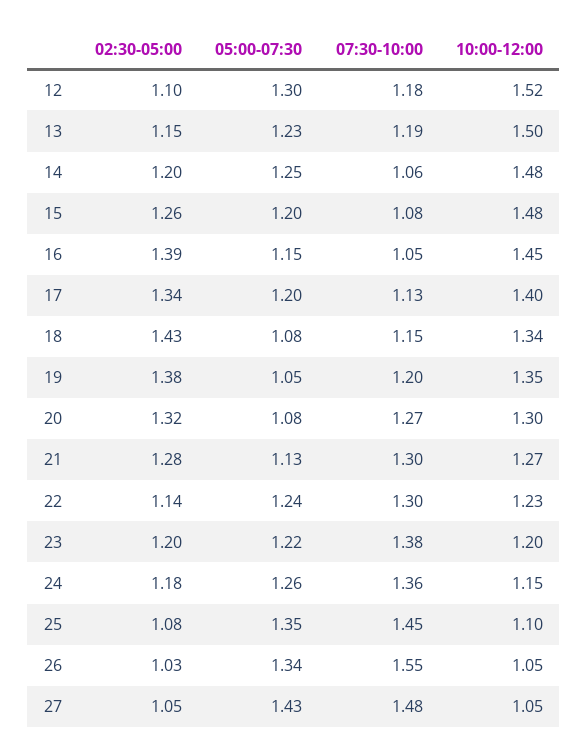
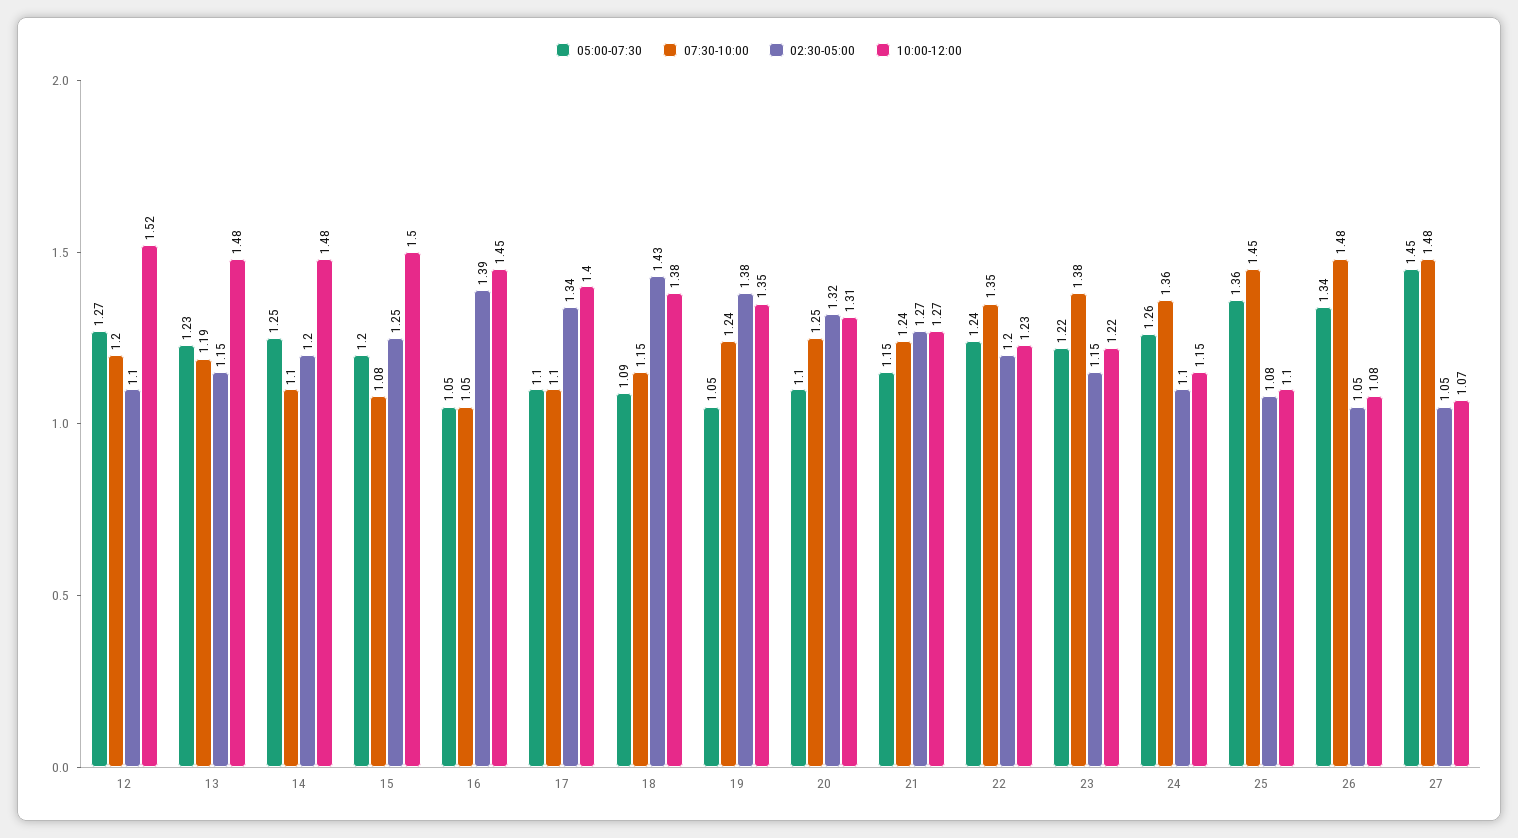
  {
    "02:30-05:00": {
      "12": 1.1,
      "13": 1.15,
      "14": 1.2,
-     "15": 1.26,
+     "15": 1.25,
      "16": 1.39,
      "17": 1.34,
      "18": 1.43,
      "19": 1.38,
      "20": 1.32,
-     "21": 1.28,
+     "21": 1.27,
-     "22": 1.14,
+     "22": 1.2,
-     "23": 1.2,
+     "23": 1.15,
-     "24": 1.18,
+     "24": 1.1,
      "25": 1.08,
-     "26": 1.03,
+     "26": 1.05,
      "27": 1.05
    },
    "05:00-07:30": {
-     "12": 1.3,
+     "12": 1.27,
      "13": 1.23,
      "14": 1.25,
      "15": 1.2,
-     "16": 1.15,
+     "16": 1.05,
-     "17": 1.2,
+     "17": 1.1,
-     "18": 1.08,
+     "18": 1.09,
      "19": 1.05,
-     "20": 1.08,
+     "20": 1.1,
-     "21": 1.13,
+     "21": 1.15,
      "22": 1.24,
      "23": 1.22,
      "24": 1.26,
-     "25": 1.35,
+     "25": 1.36,
      "26": 1.34,
-     "27": 1.43
+     "27": 1.45
    },
    "07:30-10:00": {
-     "12": 1.18,
+     "12": 1.2,
      "13": 1.19,
-     "14": 1.06,
+     "14": 1.1,
      "15": 1.08,
      "16": 1.05,
-     "17": 1.13,
+     "17": 1.1,
      "18": 1.15,
-     "19": 1.2,
+     "19": 1.24,
-     "20": 1.27,
+     "20": 1.25,
-     "21": 1.3,
+     "21": 1.24,
-     "22": 1.3,
+     "22": 1.35,
      "23": 1.38,
      "24": 1.36,
      "25": 1.45,
-     "26": 1.55,
+     "26": 1.48,
      "27": 1.48
    },
    "10:00-12:00": {
      "12": 1.52,
-     "13": 1.5,
+     "13": 1.48,
      "14": 1.48,
-     "15": 1.48,
+     "15": 1.5,
      "16": 1.45,
      "17": 1.4,
-     "18": 1.34,
+     "18": 1.38,
      "19": 1.35,
-     "20": 1.3,
+     "20": 1.31,
      "21": 1.27,
      "22": 1.23,
-     "23": 1.2,
+     "23": 1.22,
      "24": 1.15,
      "25": 1.1,
-     "26": 1.05,
+     "26": 1.08,
-     "27": 1.05
+     "27": 1.07
    }
  }

